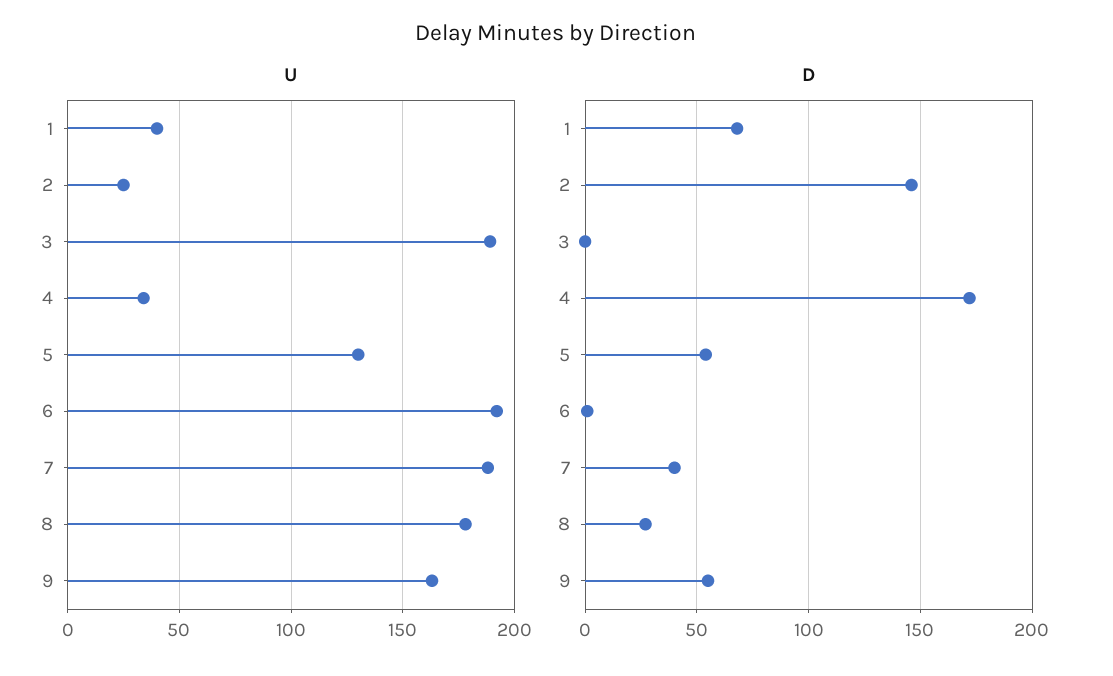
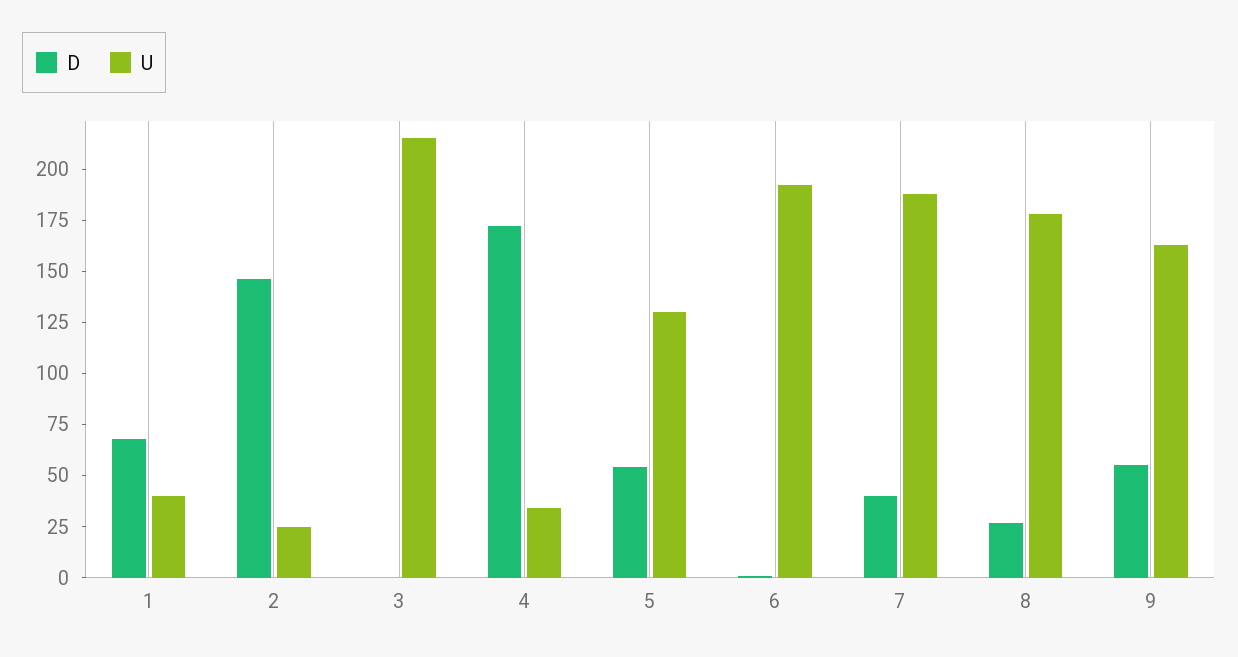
  {
    "U": {
      "1": 40,
      "2": 25,
-     "3": 190,
+     "3": 215,
      "4": 35,
      "5": 130,
      "6": 190,
      "7": 190,
      "8": 180,
      "9": 165
    },
    "D": {
      "1": 70,
      "2": 145,
      "3": 0,
      "4": 170,
      "5": 55,
      "6": 0,
      "7": 40,
      "8": 25,
      "9": 55
    }
  }

